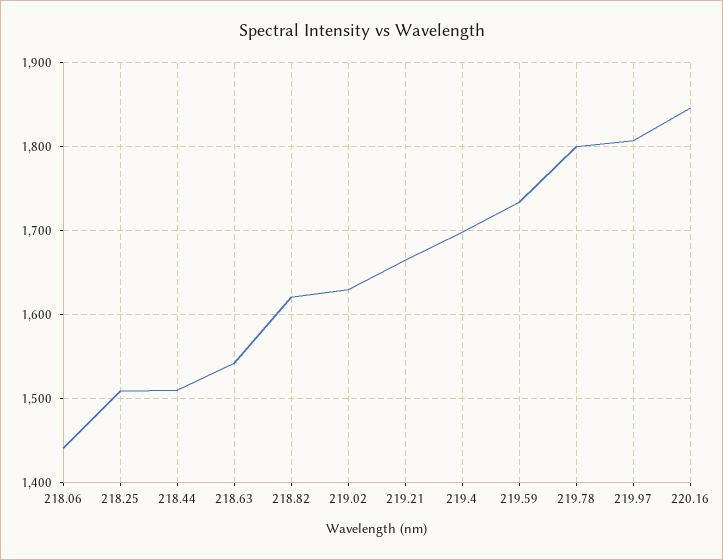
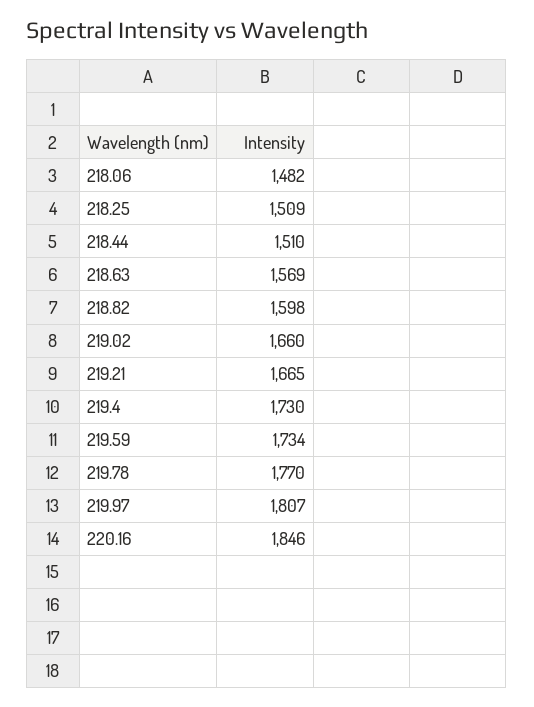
  {
-   "218.06": 1440,
+   "218.06": 1482,
    "218.25": 1509,
    "218.44": 1510,
-   "218.63": 1540,
+   "218.63": 1569,
-   "218.82": 1620,
+   "218.82": 1598,
-   "219.02": 1630,
+   "219.02": 1660,
    "219.21": 1665,
-   "219.4": 1700,
+   "219.4": 1730,
    "219.59": 1734,
-   "219.78": 1800,
+   "219.78": 1770,
    "219.97": 1807,
    "220.16": 1846
  }

